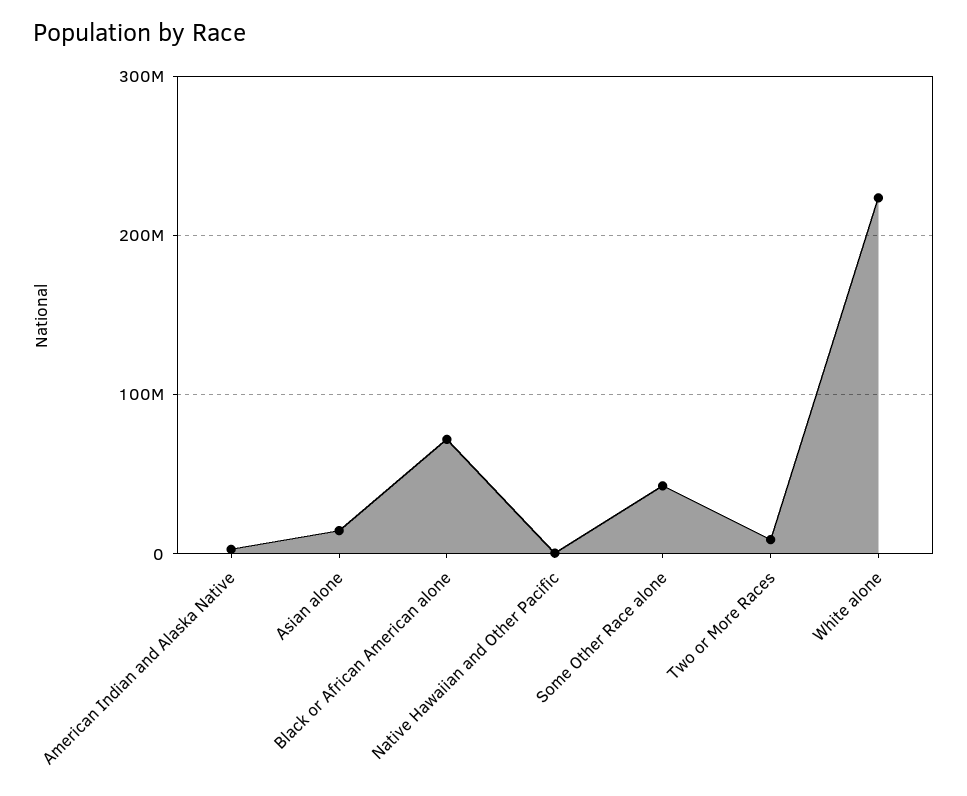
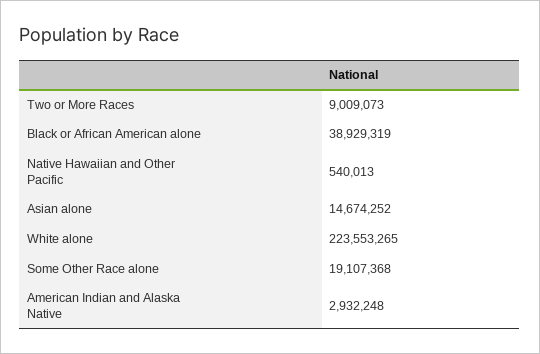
  {
    "American Indian and Alaska Native": 2932248,
    "Asian alone": 14674252,
-   "Black or African American alone": 70000000,
+   "Black or African American alone": 38929319,
    "Native Hawaiian and Other Pacific": 540013,
-   "Some Other Race alone": 40000000,
+   "Some Other Race alone": 19107368,
    "Two or More Races": 9009073,
    "White alone": 223553265
  }

